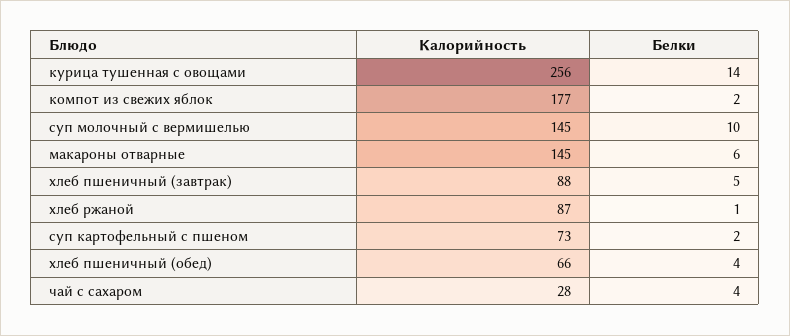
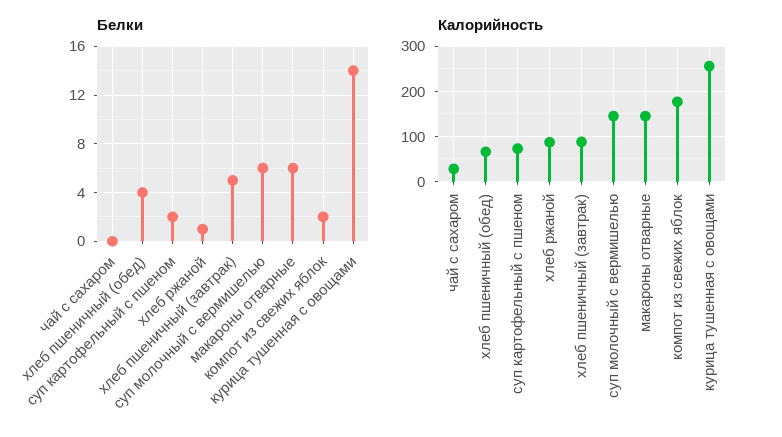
  {
    "Калорийность": {
      "курица тушенная с овощами": 256,
      "компот из свежих яблок": 177,
      "суп молочный с вермишелью": 145,
      "макароны отварные": 145,
      "хлеб пшеничный (завтрак)": 88,
      "хлеб ржаной": 87,
      "суп картофельный с пшеном": 73,
      "хлеб пшеничный (обед)": 66,
      "чай с сахаром": 28
    },
    "Белки": {
      "курица тушенная с овощами": 14,
      "компот из свежих яблок": 2,
-     "суп молочный с вермишелью": 10,
+     "суп молочный с вермишелью": 6,
      "макароны отварные": 6,
      "хлеб пшеничный (завтрак)": 5,
      "хлеб ржаной": 1,
      "суп картофельный с пшеном": 2,
      "хлеб пшеничный (обед)": 4,
-     "чай с сахаром": 4
+     "чай с сахаром": 0
    }
  }

